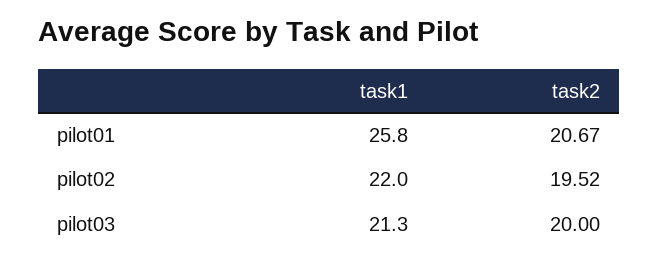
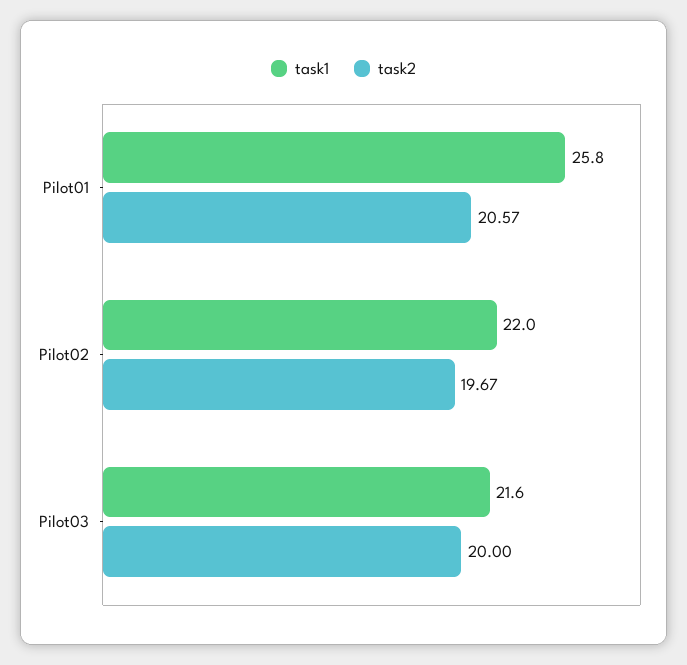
  {
    "task1": {
      "pilot01": 25.8,
      "pilot02": 22,
-     "pilot03": 21.3
+     "pilot03": 21.6
    },
    "task2": {
-     "pilot01": 20.67,
+     "pilot01": 20.57,
-     "pilot02": 19.52,
+     "pilot02": 19.67,
      "pilot03": 20
    }
  }

